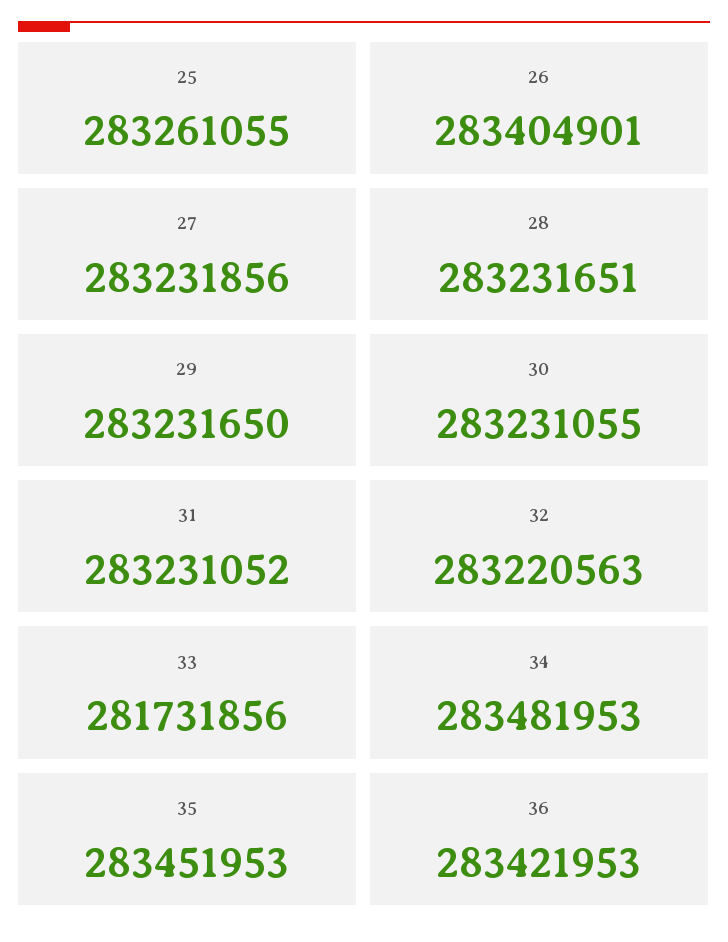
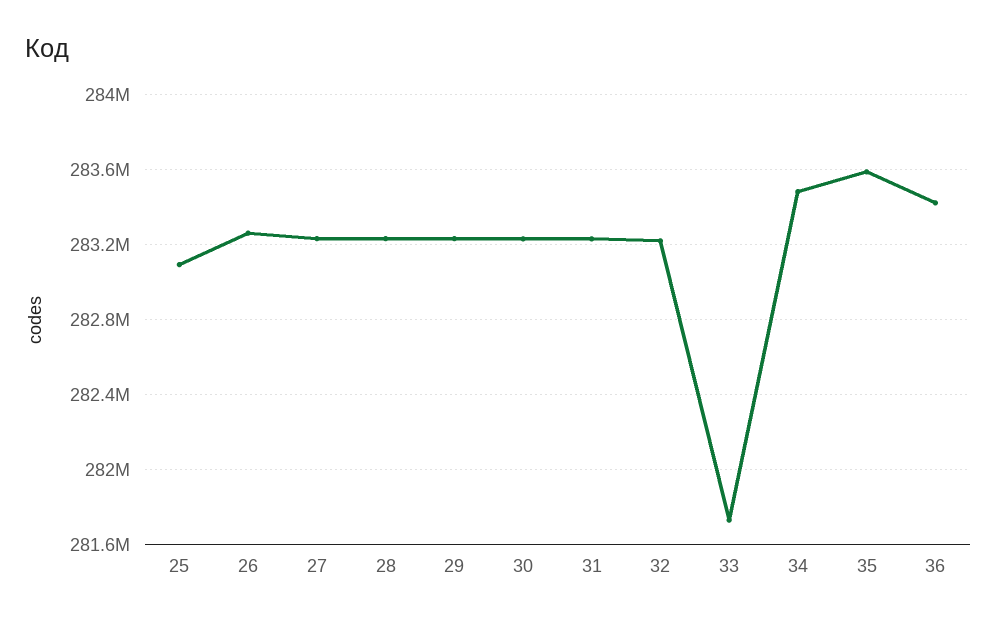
  {
-   "25": 283261055,
+   "25": 283100000,
-   "26": 283404901,
+   "26": 283250000,
    "27": 283231856,
    "28": 283231651,
    "29": 283231650,
    "30": 283231055,
    "31": 283231052,
    "32": 283220563,
    "33": 281731856,
    "34": 283481953,
-   "35": 283451953,
+   "35": 283600000,
    "36": 283421953
  }

